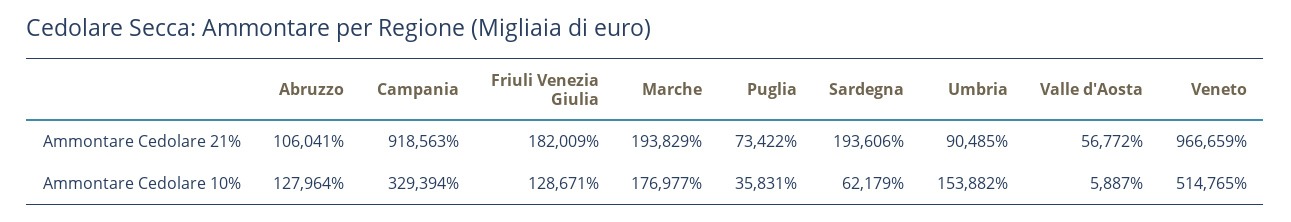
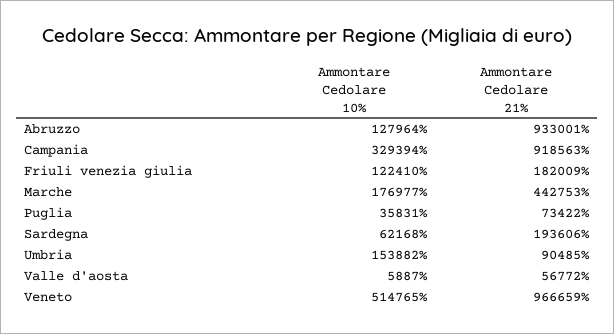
  {
    "Abruzzo": {
-     "Ammontare Cedolare 21%": 106041,
+     "Ammontare Cedolare 21%": 933001,
      "Ammontare Cedolare 10%": 127964
    },
    "Campania": {
      "Ammontare Cedolare 21%": 918563,
      "Ammontare Cedolare 10%": 329394
    },
    "Friuli Venezia Giulia": {
      "Ammontare Cedolare 21%": 182009,
-     "Ammontare Cedolare 10%": 128671
+     "Ammontare Cedolare 10%": 122410
    },
    "Marche": {
-     "Ammontare Cedolare 21%": 193829,
+     "Ammontare Cedolare 21%": 442753,
      "Ammontare Cedolare 10%": 176977
    },
    "Puglia": {
      "Ammontare Cedolare 21%": 73422,
      "Ammontare Cedolare 10%": 35831
    },
    "Sardegna": {
      "Ammontare Cedolare 21%": 193606,
-     "Ammontare Cedolare 10%": 62179
+     "Ammontare Cedolare 10%": 62168
    },
    "Umbria": {
      "Ammontare Cedolare 21%": 90485,
      "Ammontare Cedolare 10%": 153882
    },
    "Valle d'Aosta": {
      "Ammontare Cedolare 21%": 56772,
      "Ammontare Cedolare 10%": 5887
    },
    "Veneto": {
      "Ammontare Cedolare 21%": 966659,
      "Ammontare Cedolare 10%": 514765
    }
  }

